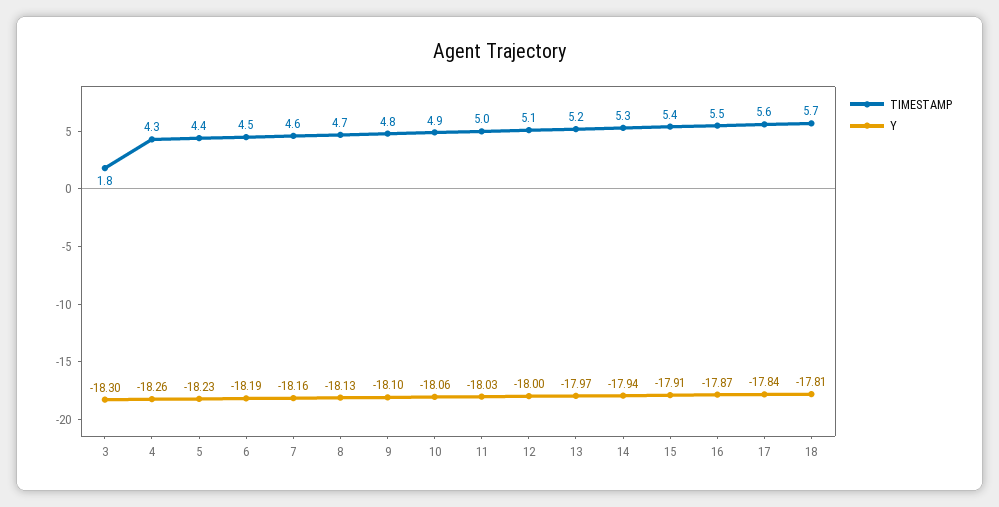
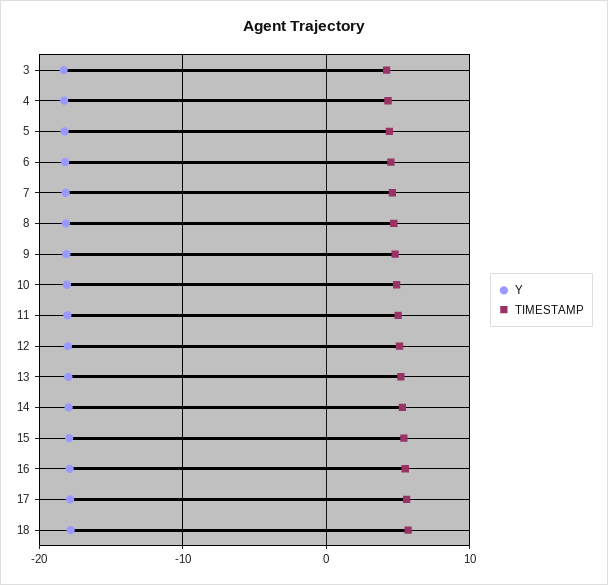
  {
    "TIMESTAMP": {
-     "3": 1.8,
+     "3": 4,
      "4": 4.3,
      "5": 4.4,
      "6": 4.5,
      "7": 4.6,
      "8": 4.7,
      "9": 4.8,
      "10": 4.9,
      "11": 5,
      "12": 5.1,
      "13": 5.2,
      "14": 5.3,
      "15": 5.4,
      "16": 5.5,
      "17": 5.6,
      "18": 5.7
    },
    "Y": {
      "3": -18.3,
      "4": -18.26,
      "5": -18.23,
      "6": -18.19,
      "7": -18.16,
      "8": -18.13,
      "9": -18.1,
      "10": -18.06,
      "11": -18.03,
      "12": -18,
      "13": -17.97,
      "14": -17.94,
      "15": -17.91,
      "16": -17.87,
      "17": -17.84,
      "18": -17.81
    }
  }

